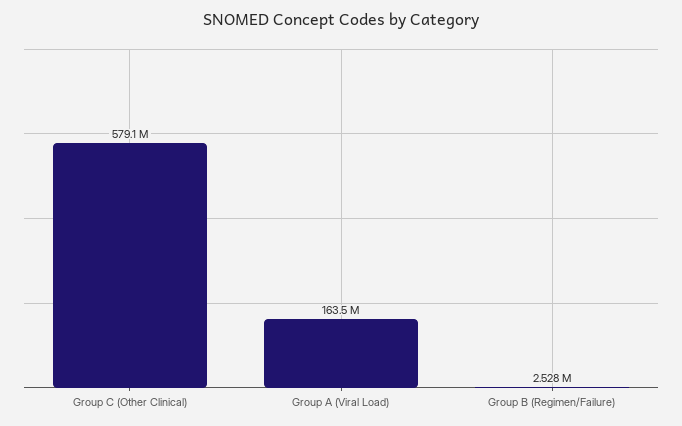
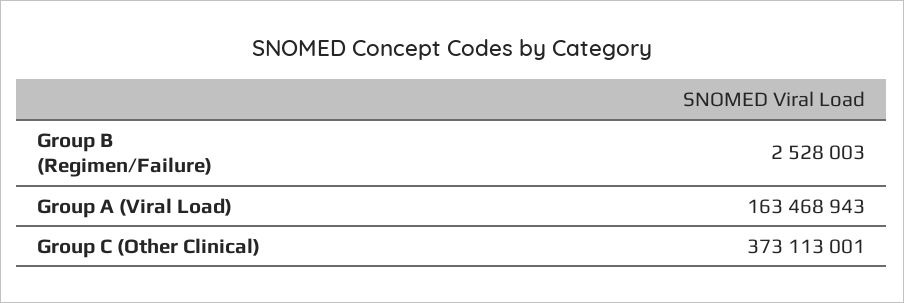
  {
-   "Group C (Other Clinical)": 579100000,
+   "Group C (Other Clinical)": 373113001,
    "Group A (Viral Load)": 163468943,
    "Group B (Regimen/Failure)": 2528003
  }

